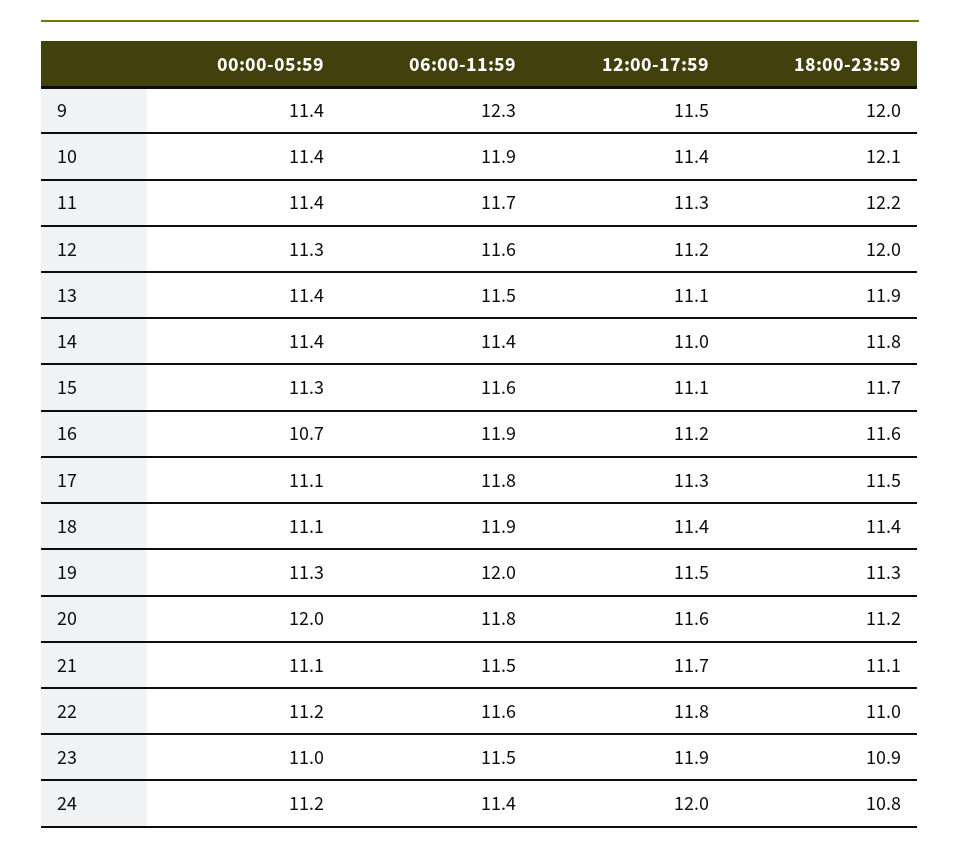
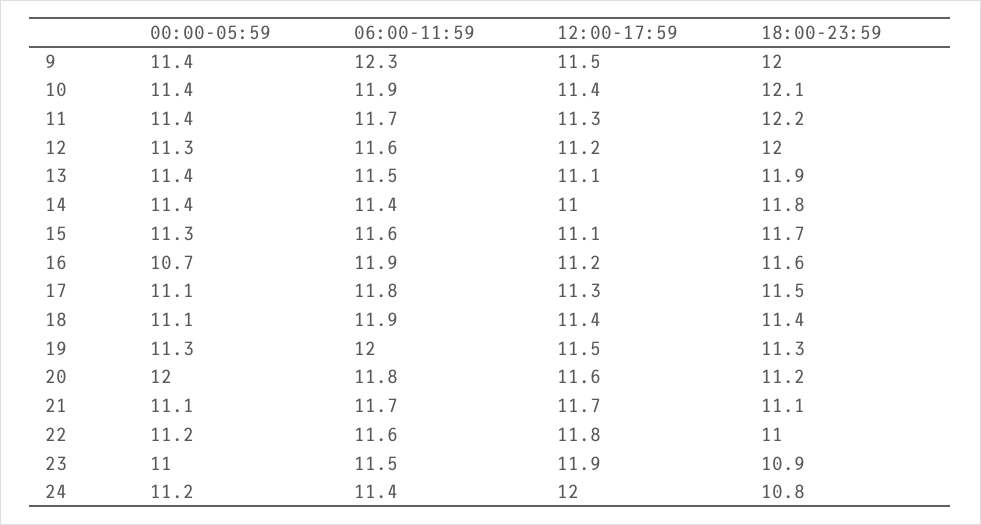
  {
    "00:00-05:59": {
      "9": 11.4,
      "10": 11.4,
      "11": 11.4,
      "12": 11.3,
      "13": 11.4,
      "14": 11.4,
      "15": 11.3,
      "16": 10.7,
      "17": 11.1,
      "18": 11.1,
      "19": 11.3,
      "20": 12,
      "21": 11.1,
      "22": 11.2,
      "23": 11,
      "24": 11.2
    },
    "06:00-11:59": {
      "9": 12.3,
      "10": 11.9,
      "11": 11.7,
      "12": 11.6,
      "13": 11.5,
      "14": 11.4,
      "15": 11.6,
      "16": 11.9,
      "17": 11.8,
      "18": 11.9,
      "19": 12,
      "20": 11.8,
-     "21": 11.5,
+     "21": 11.7,
      "22": 11.6,
      "23": 11.5,
      "24": 11.4
    },
    "12:00-17:59": {
      "9": 11.5,
      "10": 11.4,
      "11": 11.3,
      "12": 11.2,
      "13": 11.1,
      "14": 11,
      "15": 11.1,
      "16": 11.2,
      "17": 11.3,
      "18": 11.4,
      "19": 11.5,
      "20": 11.6,
      "21": 11.7,
      "22": 11.8,
      "23": 11.9,
      "24": 12
    },
    "18:00-23:59": {
      "9": 12,
      "10": 12.1,
      "11": 12.2,
      "12": 12,
      "13": 11.9,
      "14": 11.8,
      "15": 11.7,
      "16": 11.6,
      "17": 11.5,
      "18": 11.4,
      "19": 11.3,
      "20": 11.2,
      "21": 11.1,
      "22": 11,
      "23": 10.9,
      "24": 10.8
    }
  }

